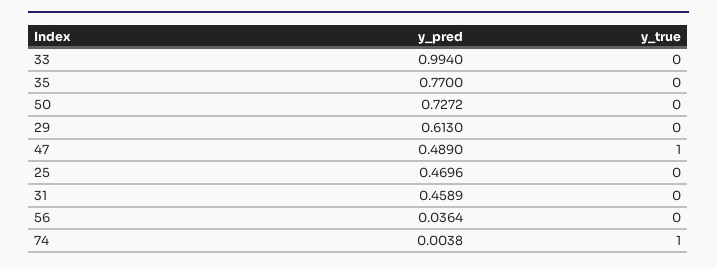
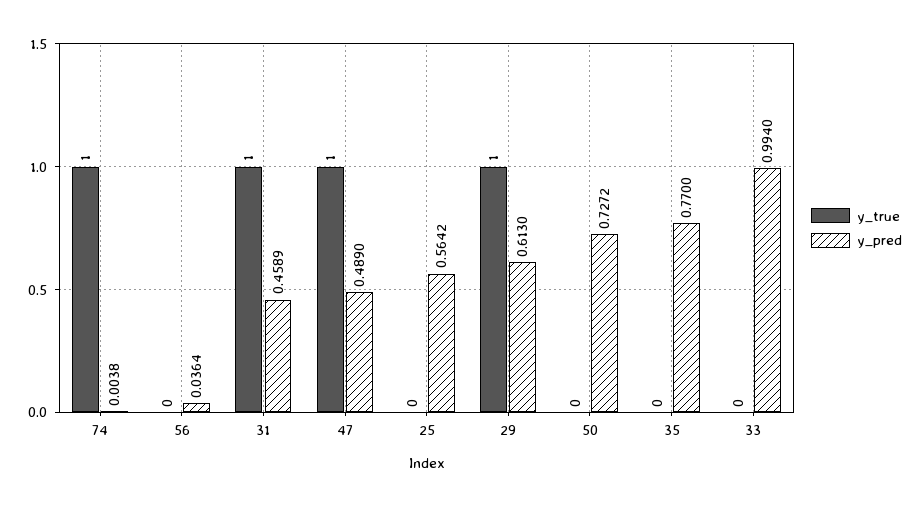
  {
    "y_pred": {
      "33": 0.994,
      "35": 0.77,
      "50": 0.7272,
      "29": 0.613,
      "47": 0.489,
-     "25": 0.4696,
+     "25": 0.5642,
      "31": 0.4589,
      "56": 0.0364,
      "74": 0.0038
    },
    "y_true": {
      "33": 0,
      "35": 0,
      "50": 0,
-     "29": 0,
+     "29": 1,
      "47": 1,
      "25": 0,
-     "31": 0,
+     "31": 1,
      "56": 0,
      "74": 1
    }
  }

